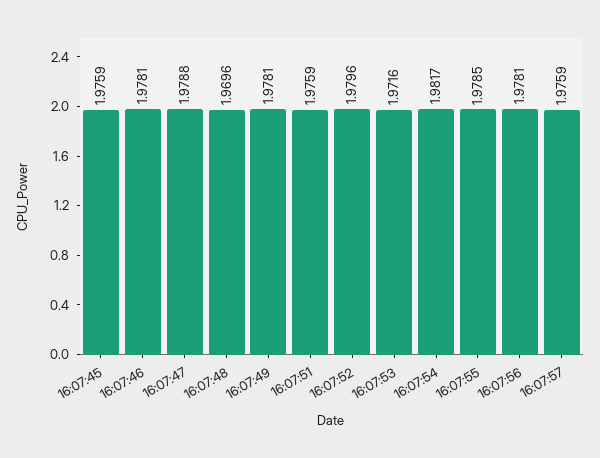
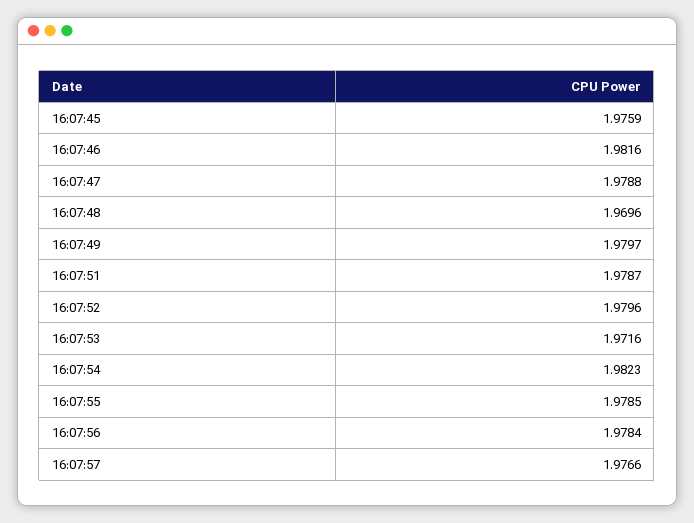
  {
    "16:07:45": 1.9759,
-   "16:07:46": 1.9781,
+   "16:07:46": 1.9816,
    "16:07:47": 1.9788,
    "16:07:48": 1.9696,
-   "16:07:49": 1.9781,
+   "16:07:49": 1.9797,
-   "16:07:51": 1.9759,
+   "16:07:51": 1.9787,
    "16:07:52": 1.9796,
    "16:07:53": 1.9716,
-   "16:07:54": 1.9817,
+   "16:07:54": 1.9823,
    "16:07:55": 1.9785,
-   "16:07:56": 1.9781,
+   "16:07:56": 1.9784,
-   "16:07:57": 1.9759
+   "16:07:57": 1.9766
  }

